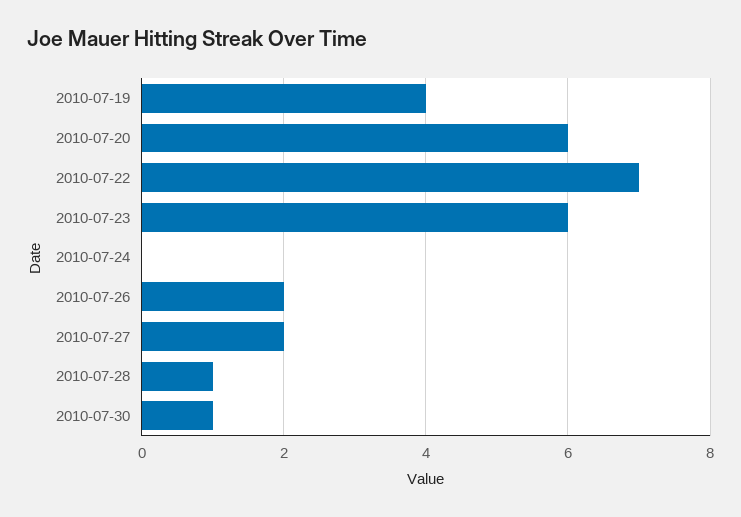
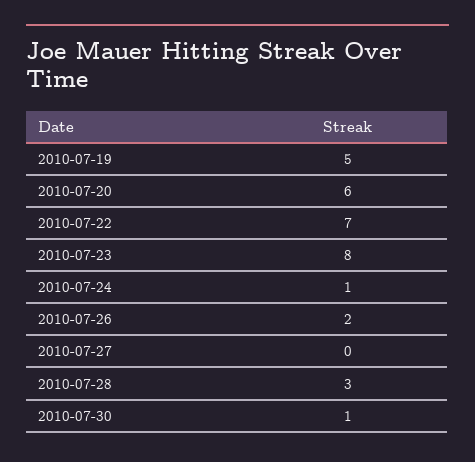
  {
-   "2010-07-19": 4,
+   "2010-07-19": 5,
    "2010-07-20": 6,
    "2010-07-22": 7,
-   "2010-07-23": 6,
+   "2010-07-23": 8,
-   "2010-07-24": 0,
+   "2010-07-24": 1,
    "2010-07-26": 2,
-   "2010-07-27": 2,
+   "2010-07-27": 0,
-   "2010-07-28": 1,
+   "2010-07-28": 3,
    "2010-07-30": 1
  }

